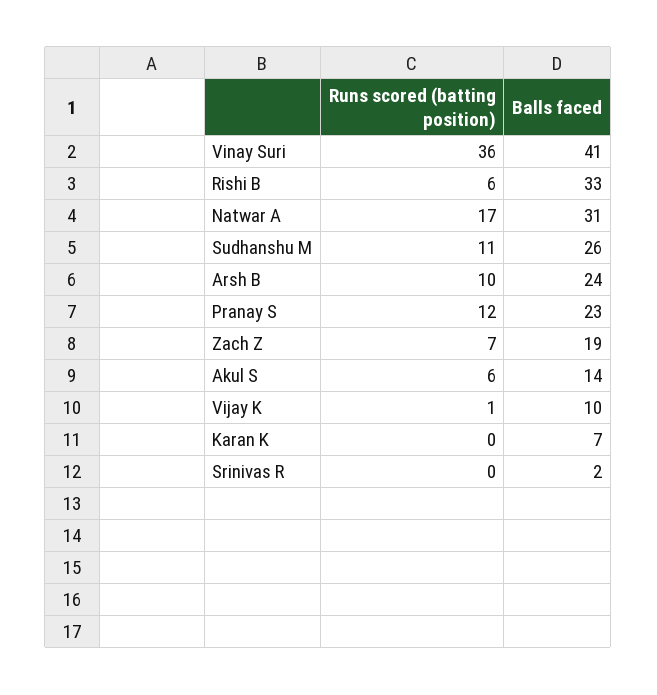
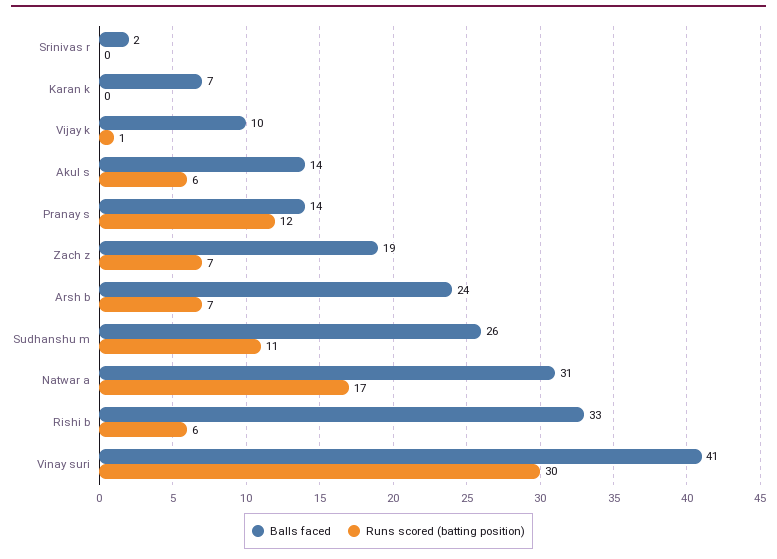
  {
    "Runs scored (batting position)": {
-     "Vinay Suri": 36,
+     "Vinay Suri": 30,
      "Rishi B": 6,
      "Natwar A": 17,
      "Sudhanshu M": 11,
-     "Arsh B": 10,
+     "Arsh B": 7,
      "Pranay S": 12,
      "Zach Z": 7,
      "Akul S": 6,
      "Vijay K": 1,
      "Karan K": 0,
      "Srinivas R": 0
    },
    "Balls faced": {
      "Vinay Suri": 41,
      "Rishi B": 33,
      "Natwar A": 31,
      "Sudhanshu M": 26,
      "Arsh B": 24,
-     "Pranay S": 23,
+     "Pranay S": 14,
      "Zach Z": 19,
      "Akul S": 14,
      "Vijay K": 10,
      "Karan K": 7,
      "Srinivas R": 2
    }
  }

